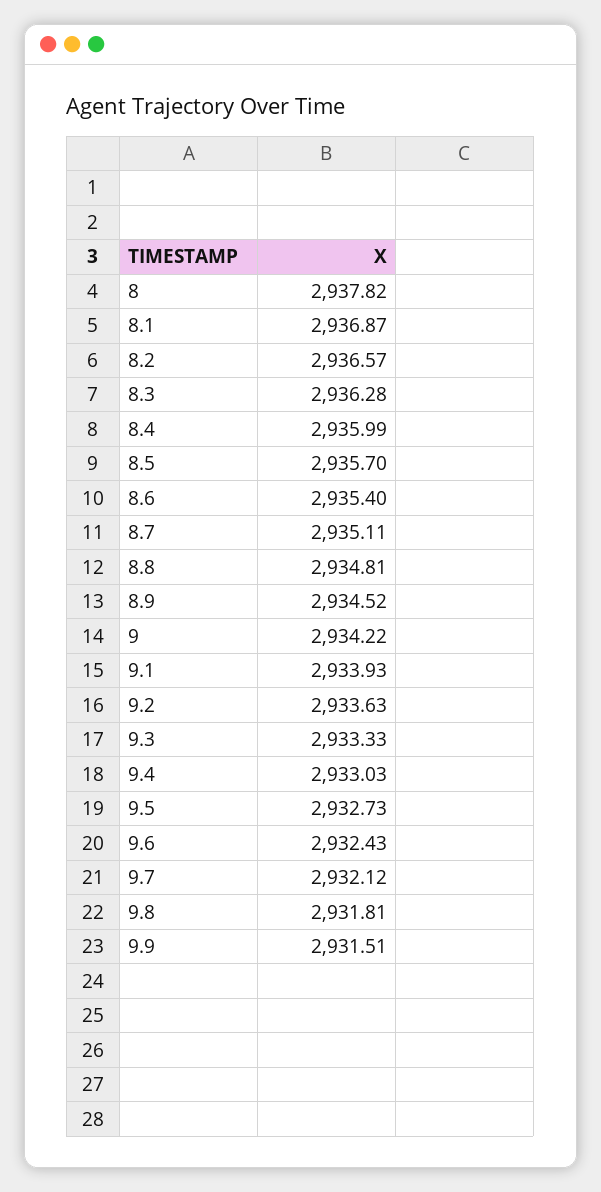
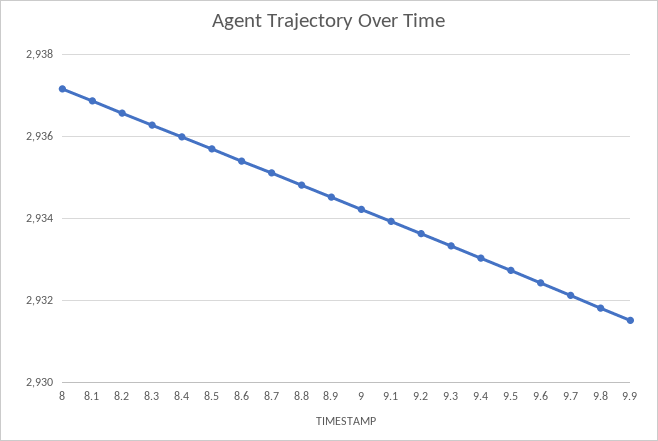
  {
-   "8": 2937.82,
+   "8": 2937.2,
    "8.1": 2936.87,
    "8.2": 2936.57,
    "8.3": 2936.28,
    "8.4": 2935.99,
    "8.5": 2935.7,
    "8.6": 2935.4,
    "8.7": 2935.11,
    "8.8": 2934.81,
    "8.9": 2934.52,
    "9": 2934.22,
    "9.1": 2933.93,
    "9.2": 2933.63,
    "9.3": 2933.33,
    "9.4": 2933.03,
    "9.5": 2932.73,
    "9.6": 2932.43,
    "9.7": 2932.12,
    "9.8": 2931.81,
    "9.9": 2931.51
  }

